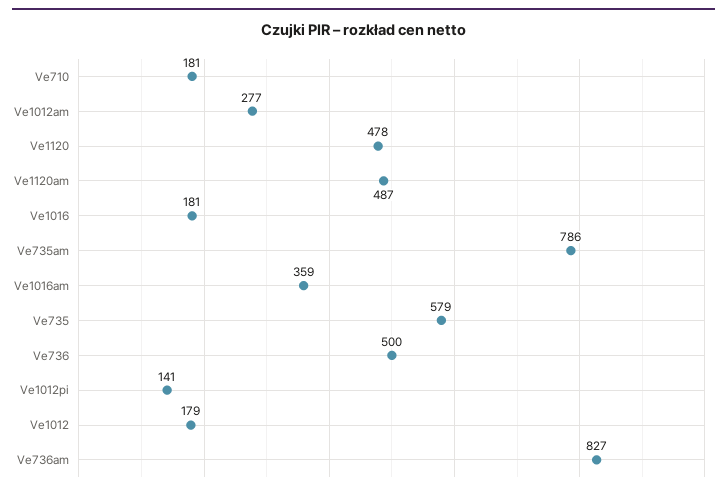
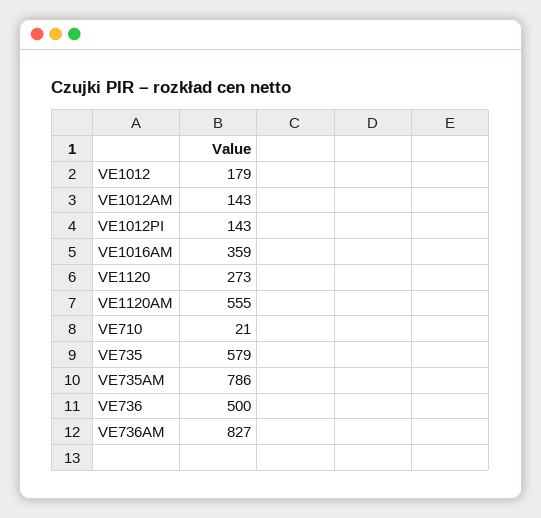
  {
-   "Ve710": 181,
+   "Ve710": 21,
-   "Ve1012am": 277,
+   "Ve1012am": 143,
-   "Ve1120": 478,
+   "Ve1120": 273,
-   "Ve1120am": 487,
+   "Ve1120am": 555,
-   "Ve1016": 181,
    "Ve735am": 786,
    "Ve1016am": 359,
    "Ve735": 579,
    "Ve736": 500,
-   "Ve1012pi": 141,
+   "Ve1012pi": 143,
    "Ve1012": 179,
    "Ve736am": 827
  }

